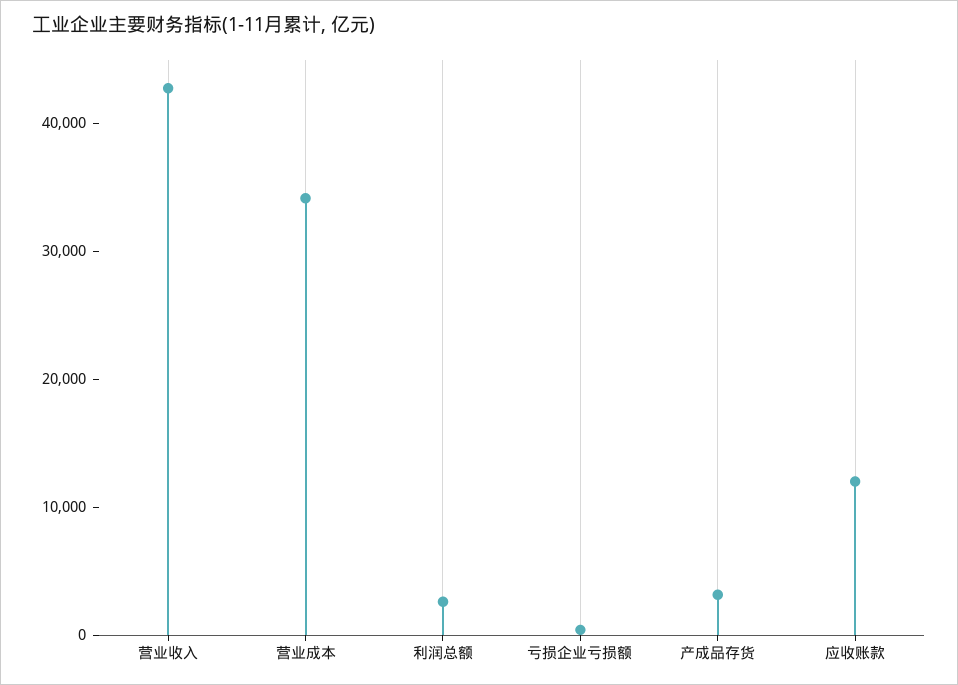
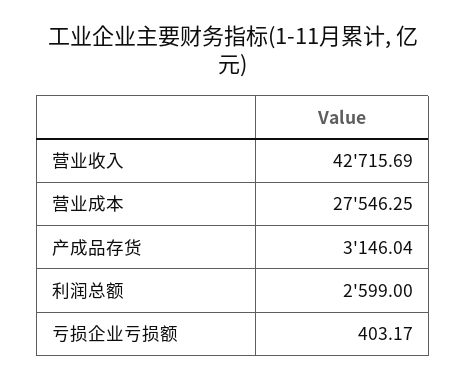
  {
    "营业收入": 42715.69,
-   "营业成本": 34000,
+   "营业成本": 27546.25,
    "利润总额": 2599,
    "亏损企业亏损额": 403.17,
-   "产成品存货": 3146.04,
+   "产成品存货": 3146.04
-   "应收账款": 12000
  }

